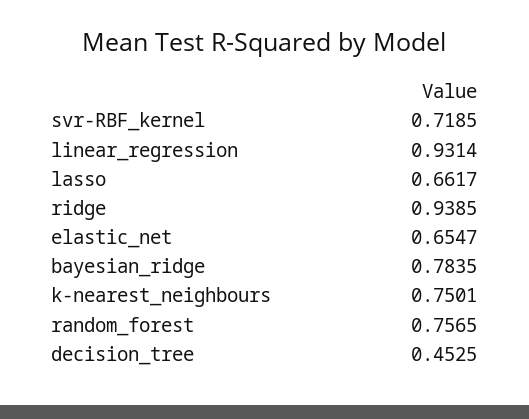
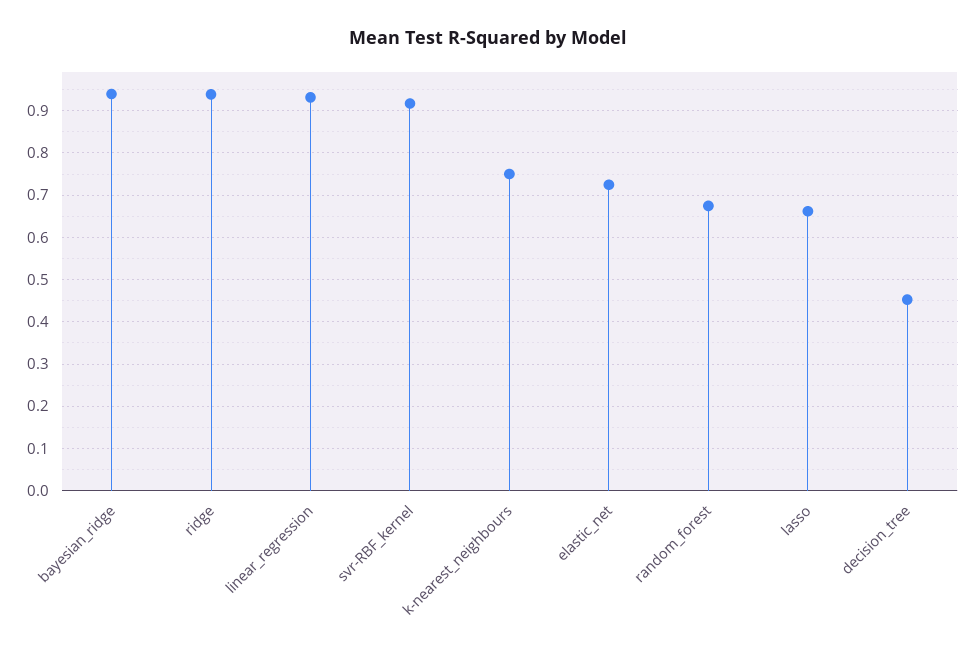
  {
-   "svr-RBF_kernel": 0.7185,
+   "svr-RBF_kernel": 0.92,
    "linear_regression": 0.9314,
    "lasso": 0.6617,
    "ridge": 0.9385,
-   "elastic_net": 0.6547,
+   "elastic_net": 0.72,
-   "bayesian_ridge": 0.7835,
+   "bayesian_ridge": 0.94,
    "k-nearest_neighbours": 0.7501,
-   "random_forest": 0.7565,
+   "random_forest": 0.68,
    "decision_tree": 0.4525
  }

